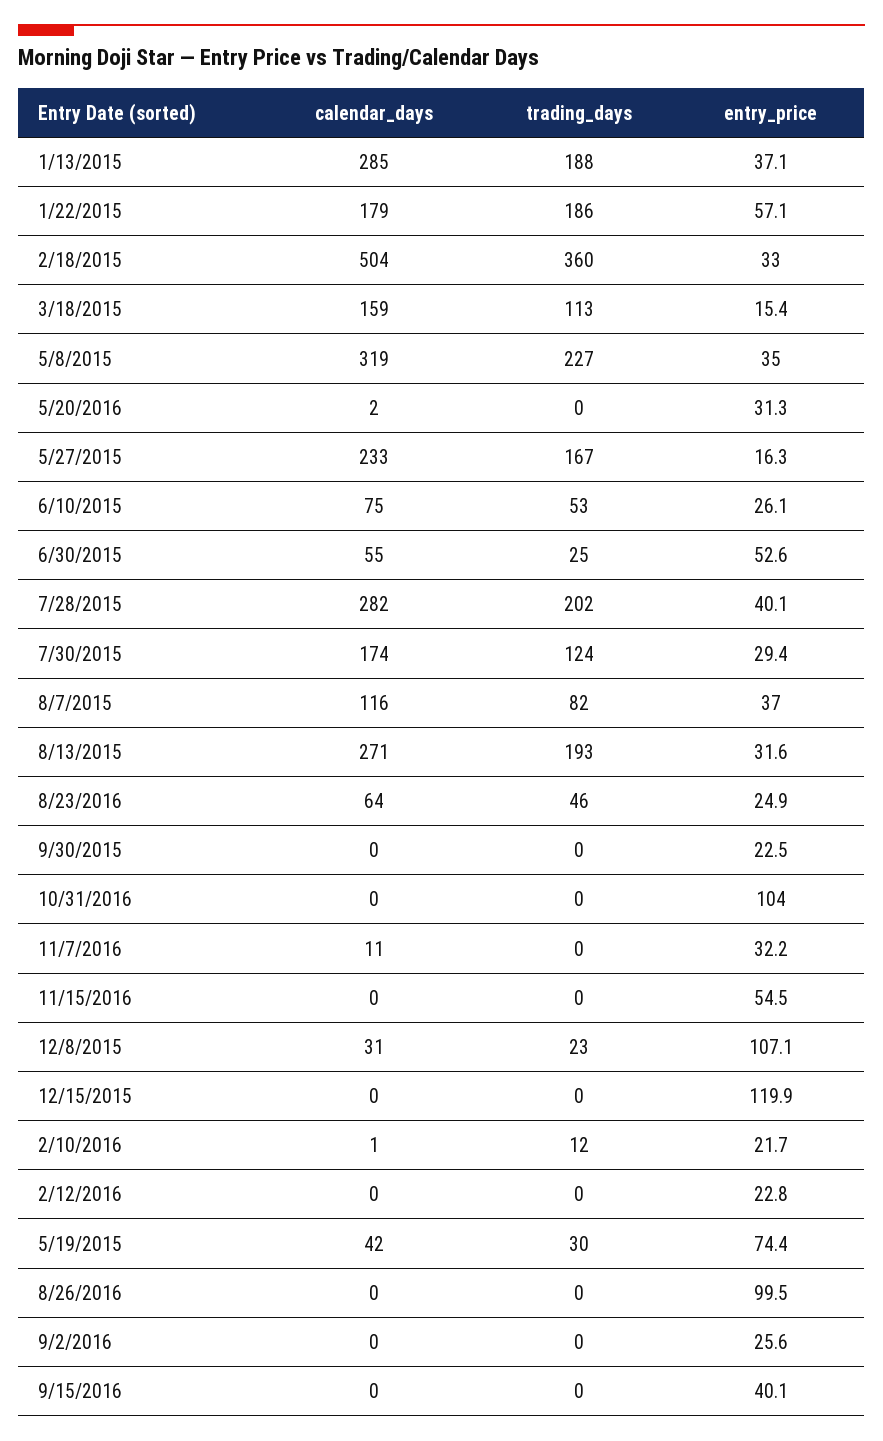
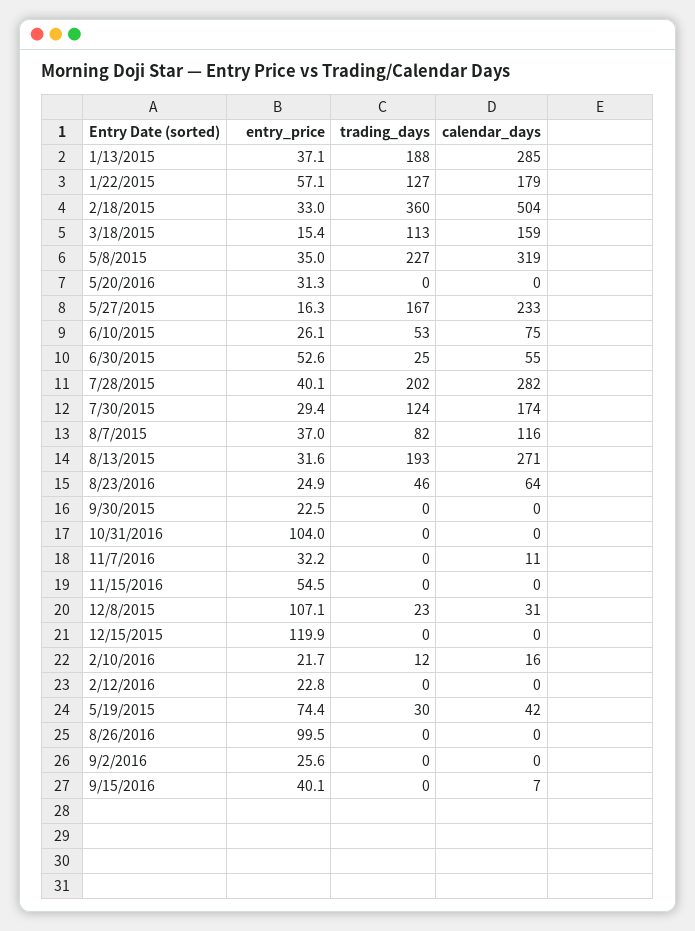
  {
    "calendar_days": {
      "1/13/2015": 285,
      "1/22/2015": 179,
      "2/18/2015": 504,
      "3/18/2015": 159,
      "5/8/2015": 319,
-     "5/20/2016": 2,
+     "5/20/2016": 0,
      "5/27/2015": 233,
      "6/10/2015": 75,
      "6/30/2015": 55,
      "7/28/2015": 282,
      "7/30/2015": 174,
      "8/7/2015": 116,
      "8/13/2015": 271,
      "8/23/2016": 64,
      "9/30/2015": 0,
      "10/31/2016": 0,
      "11/7/2016": 11,
      "11/15/2016": 0,
      "12/8/2015": 31,
      "12/15/2015": 0,
-     "2/10/2016": 1,
+     "2/10/2016": 16,
      "2/12/2016": 0,
      "5/19/2015": 42,
      "8/26/2016": 0,
      "9/2/2016": 0,
-     "9/15/2016": 0
+     "9/15/2016": 7
    },
    "trading_days": {
      "1/13/2015": 188,
-     "1/22/2015": 186,
+     "1/22/2015": 127,
      "2/18/2015": 360,
      "3/18/2015": 113,
      "5/8/2015": 227,
      "5/20/2016": 0,
      "5/27/2015": 167,
      "6/10/2015": 53,
      "6/30/2015": 25,
      "7/28/2015": 202,
      "7/30/2015": 124,
      "8/7/2015": 82,
      "8/13/2015": 193,
      "8/23/2016": 46,
      "9/30/2015": 0,
      "10/31/2016": 0,
      "11/7/2016": 0,
      "11/15/2016": 0,
      "12/8/2015": 23,
      "12/15/2015": 0,
      "2/10/2016": 12,
      "2/12/2016": 0,
      "5/19/2015": 30,
      "8/26/2016": 0,
      "9/2/2016": 0,
      "9/15/2016": 0
    },
    "entry_price": {
      "1/13/2015": 37.1,
      "1/22/2015": 57.1,
      "2/18/2015": 33,
      "3/18/2015": 15.4,
      "5/8/2015": 35,
      "5/20/2016": 31.3,
      "5/27/2015": 16.3,
      "6/10/2015": 26.1,
      "6/30/2015": 52.6,
      "7/28/2015": 40.1,
      "7/30/2015": 29.4,
      "8/7/2015": 37,
      "8/13/2015": 31.6,
      "8/23/2016": 24.9,
      "9/30/2015": 22.5,
      "10/31/2016": 104,
      "11/7/2016": 32.2,
      "11/15/2016": 54.5,
      "12/8/2015": 107.1,
      "12/15/2015": 119.9,
      "2/10/2016": 21.7,
      "2/12/2016": 22.8,
      "5/19/2015": 74.4,
      "8/26/2016": 99.5,
      "9/2/2016": 25.6,
      "9/15/2016": 40.1
    }
  }

